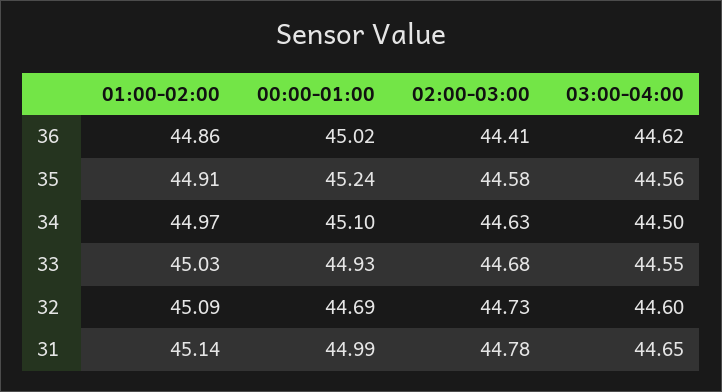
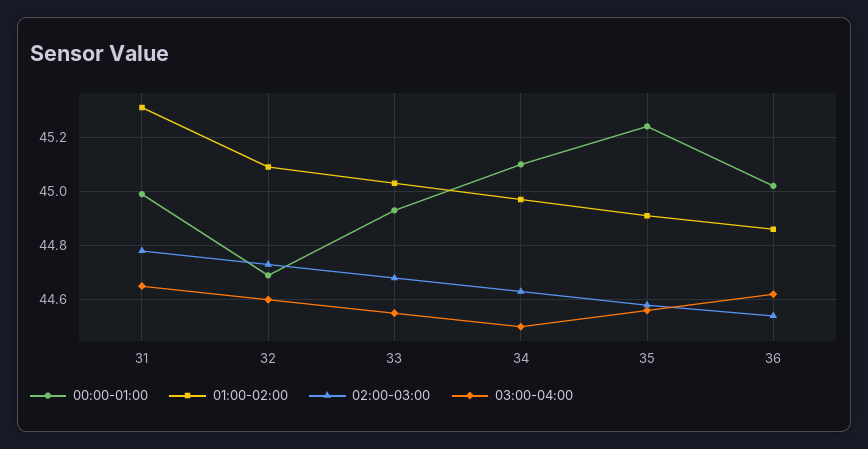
  {
    "01:00-02:00": {
      "36": 44.86,
      "35": 44.91,
      "34": 44.97,
      "33": 45.03,
      "32": 45.09,
-     "31": 45.14
+     "31": 45.3
    },
    "00:00-01:00": {
      "36": 45.02,
      "35": 45.24,
      "34": 45.1,
      "33": 44.93,
      "32": 44.69,
      "31": 44.99
    },
    "02:00-03:00": {
-     "36": 44.41,
+     "36": 44.55,
      "35": 44.58,
      "34": 44.63,
      "33": 44.68,
      "32": 44.73,
      "31": 44.78
    },
    "03:00-04:00": {
      "36": 44.62,
      "35": 44.56,
      "34": 44.5,
      "33": 44.55,
      "32": 44.6,
      "31": 44.65
    }
  }

